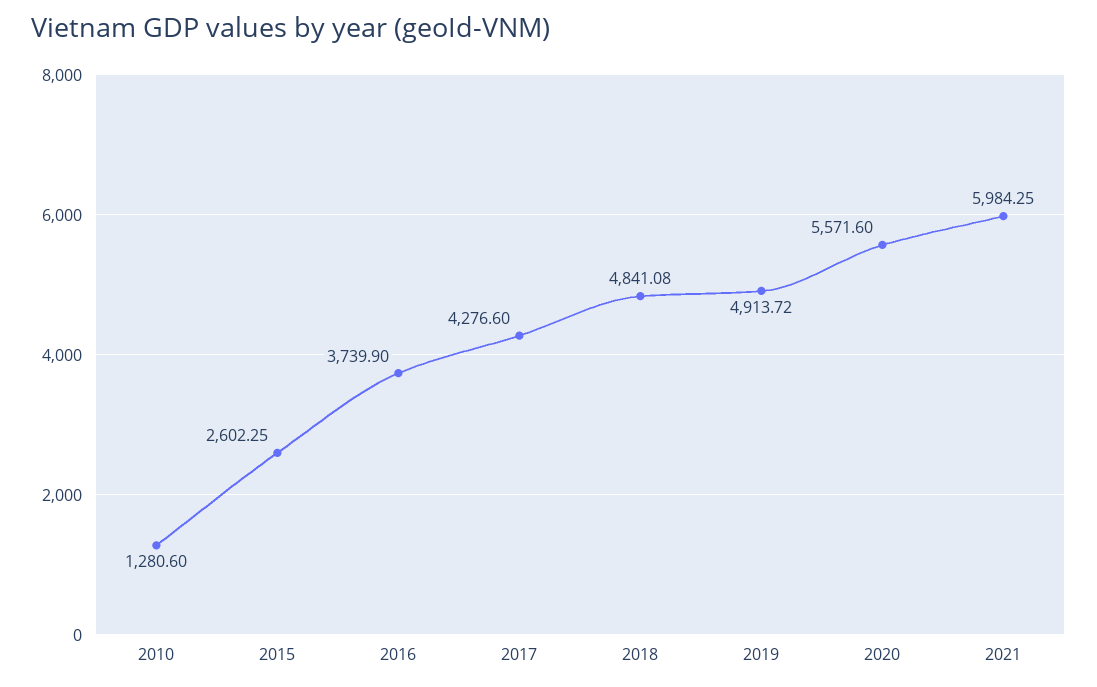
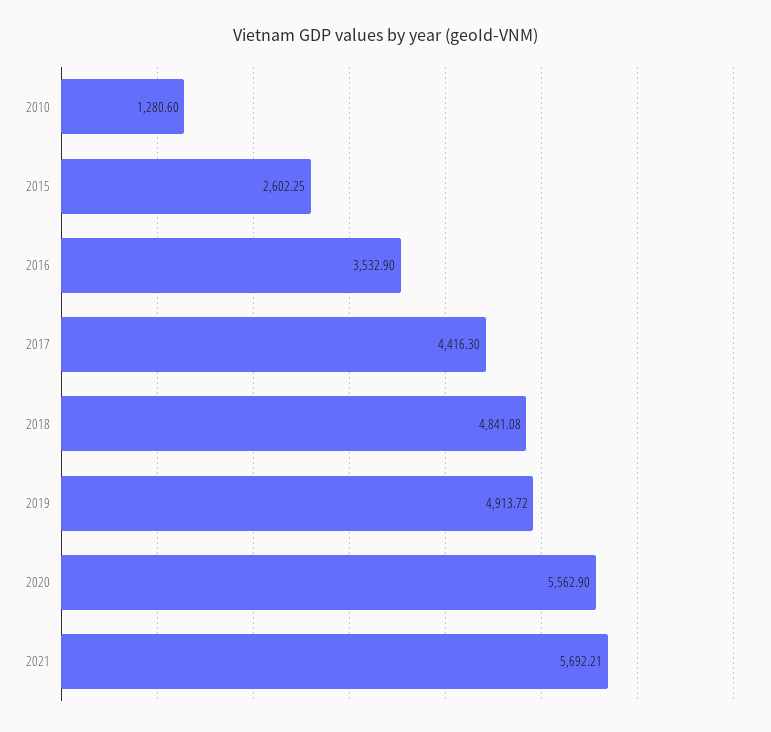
  {
    "2010": 1280.6,
    "2015": 2602.25,
-   "2016": 3739.9,
+   "2016": 3532.9,
-   "2017": 4276.6,
+   "2017": 4416.3,
    "2018": 4841.08,
    "2019": 4913.72,
-   "2020": 5571.6,
+   "2020": 5562.9,
-   "2021": 5984.25
+   "2021": 5692.21
  }

